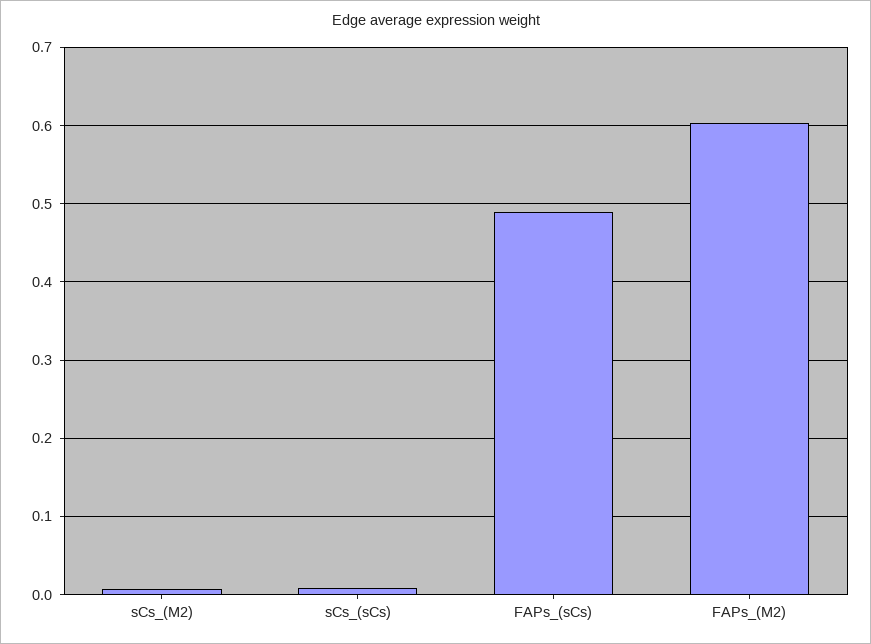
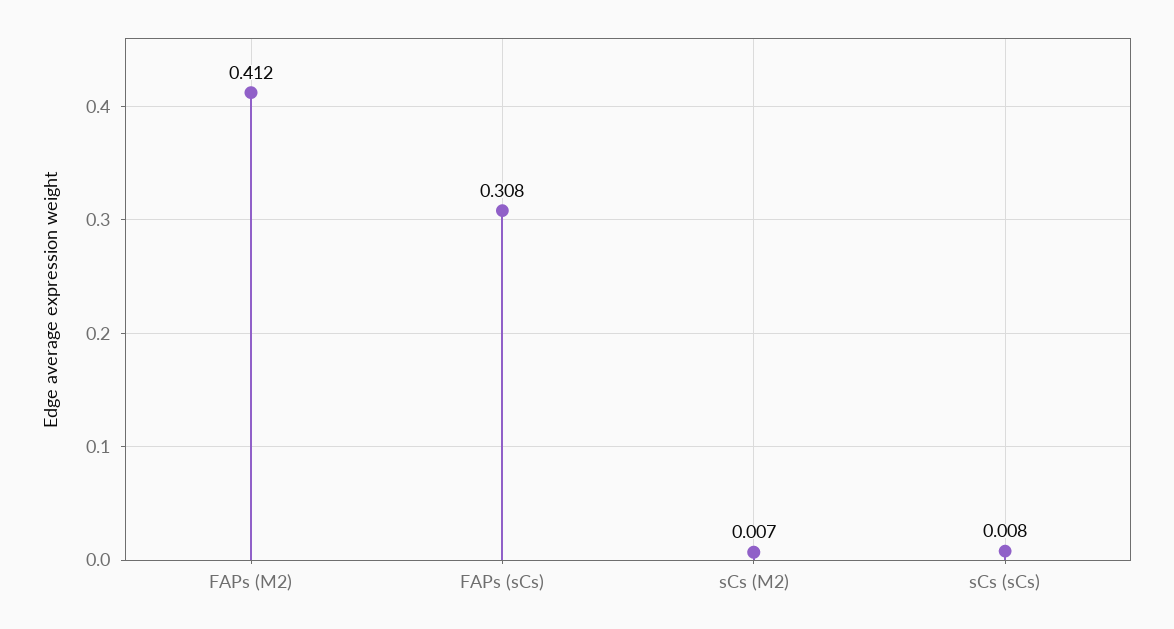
  {
    "sCs_(M2)": 0.007,
    "sCs_(sCs)": 0.008,
-   "FAPs_(sCs)": 0.49,
+   "FAPs_(sCs)": 0.308,
-   "FAPs_(M2)": 0.6
+   "FAPs_(M2)": 0.412
  }

